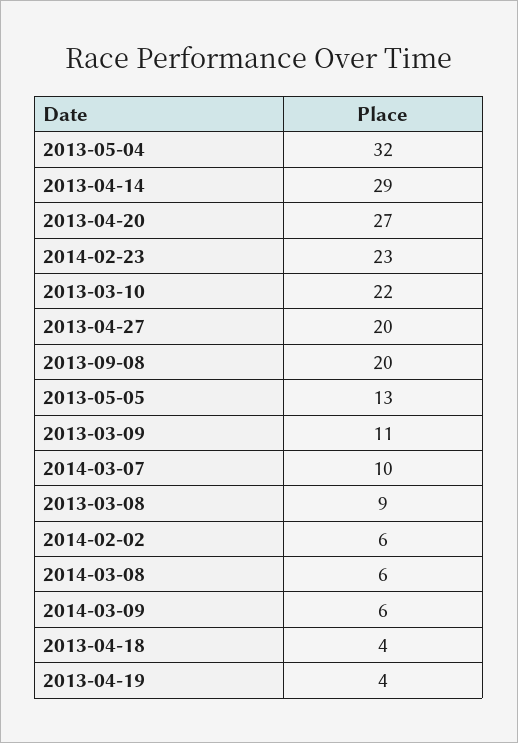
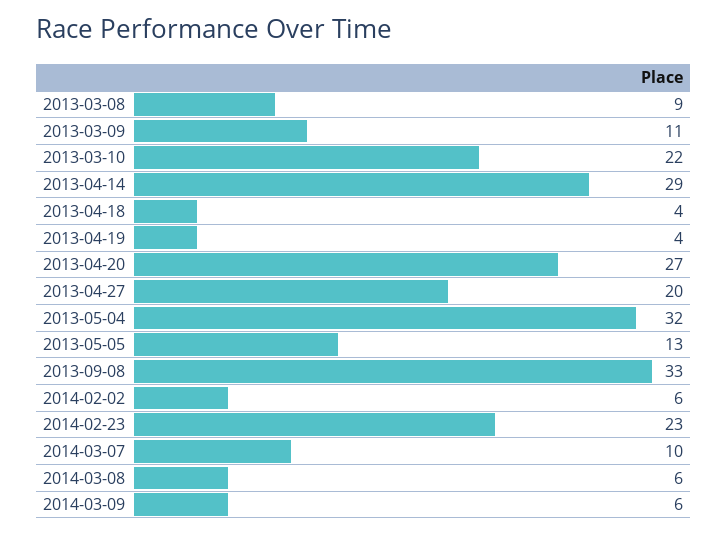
  {
    "2013-05-04": 32,
    "2013-04-14": 29,
    "2013-04-20": 27,
    "2014-02-23": 23,
    "2013-03-10": 22,
    "2013-04-27": 20,
-   "2013-09-08": 20,
+   "2013-09-08": 33,
    "2013-05-05": 13,
    "2013-03-09": 11,
    "2014-03-07": 10,
    "2013-03-08": 9,
    "2014-02-02": 6,
    "2014-03-08": 6,
    "2014-03-09": 6,
    "2013-04-18": 4,
    "2013-04-19": 4
  }

